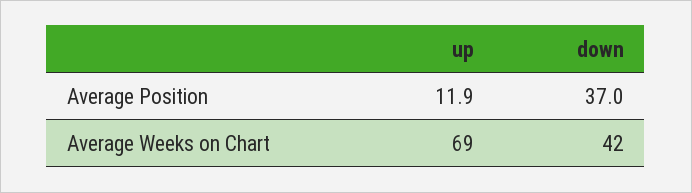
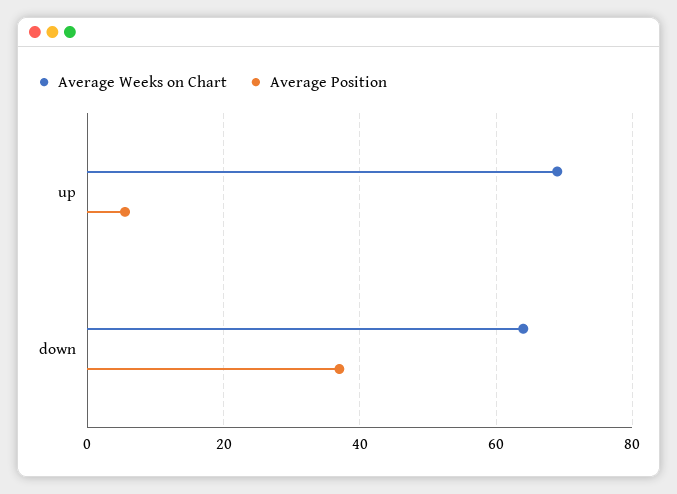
  {
    "Average Position": {
-     "up": 11.9,
+     "up": 6,
      "down": 37
    },
    "Average Weeks on Chart": {
      "up": 69,
-     "down": 42
+     "down": 64
    }
  }

